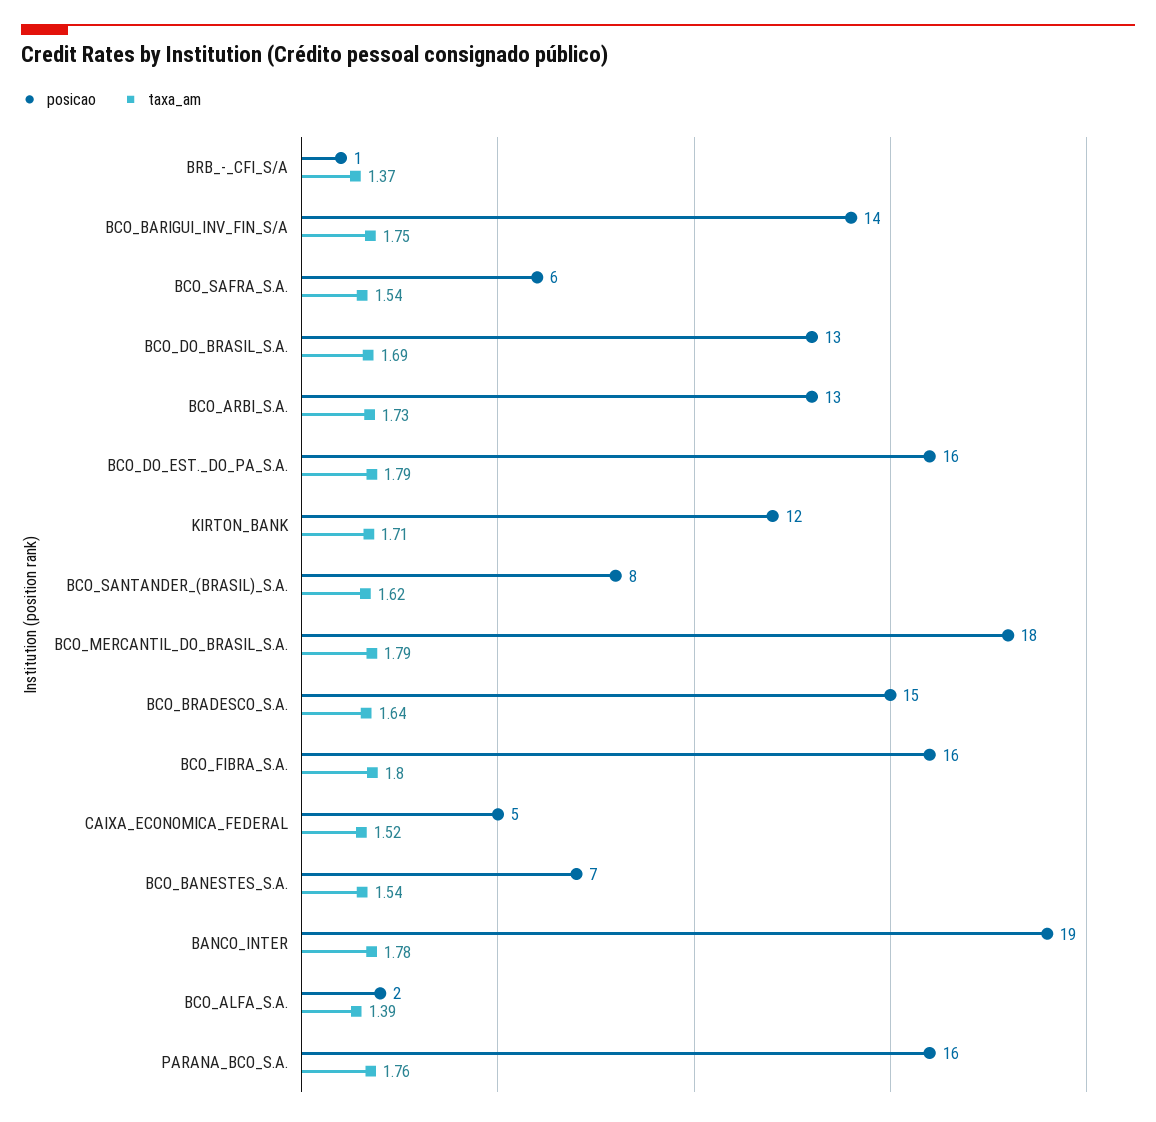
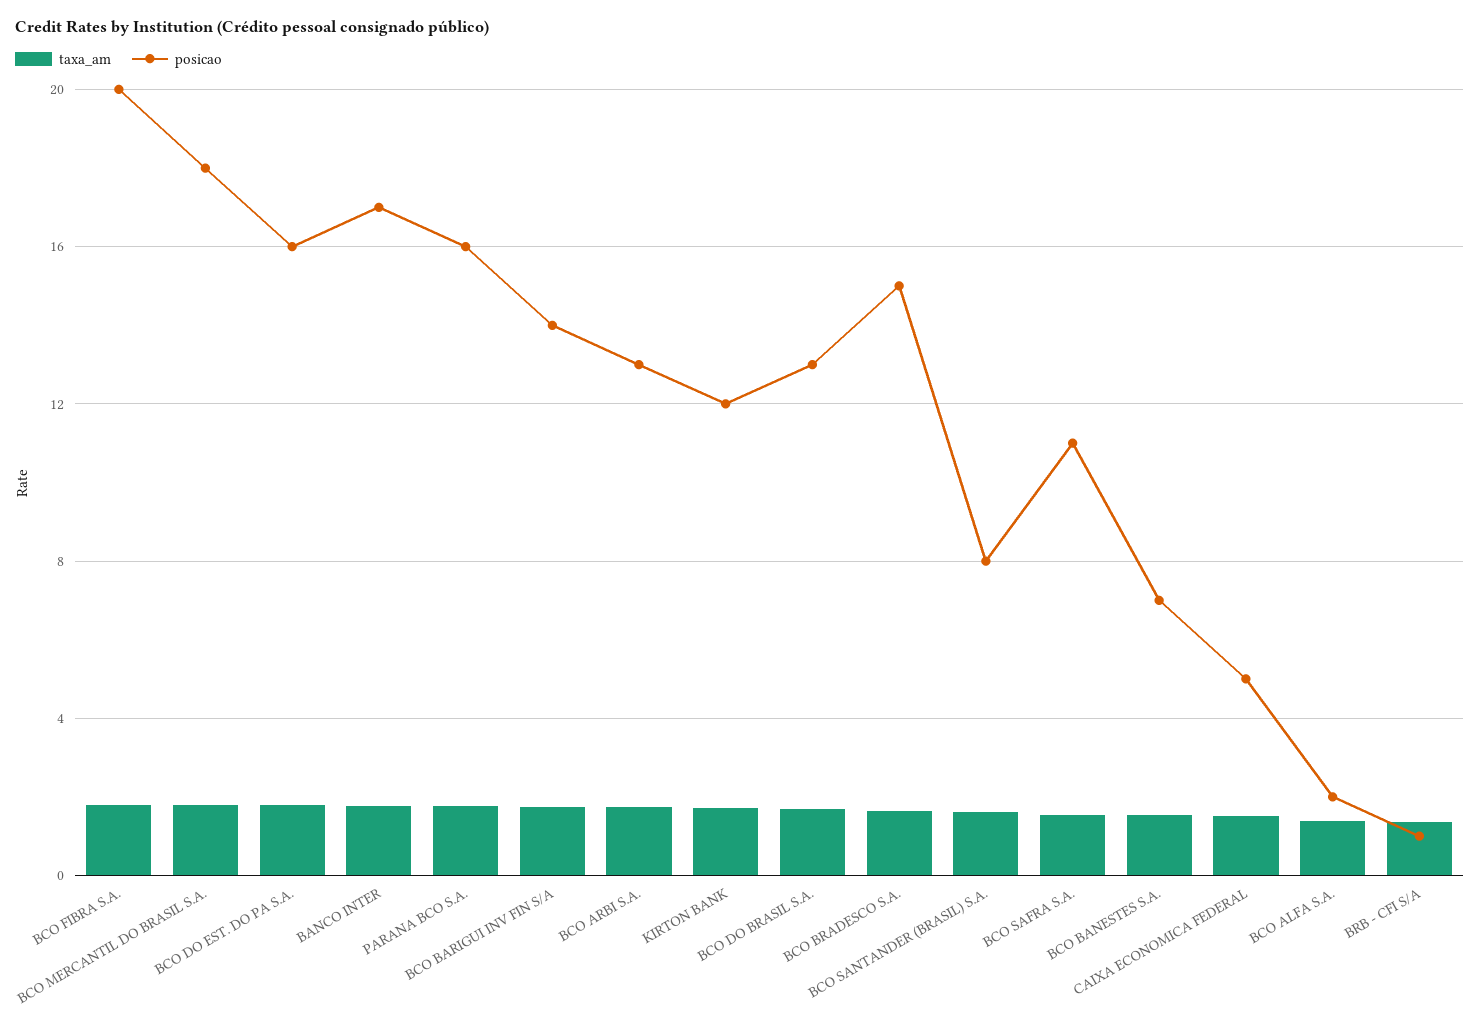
  {
    "posicao": {
      "BRB_-_CFI_S/A": 1,
      "BCO_BARIGUI_INV_FIN_S/A": 14,
-     "BCO_SAFRA_S.A.": 6,
+     "BCO_SAFRA_S.A.": 11,
      "BCO_DO_BRASIL_S.A.": 13,
      "BCO_ARBI_S.A.": 13,
      "BCO_DO_EST._DO_PA_S.A.": 16,
      "KIRTON_BANK": 12,
      "BCO_SANTANDER_(BRASIL)_S.A.": 8,
      "BCO_MERCANTIL_DO_BRASIL_S.A.": 18,
      "BCO_BRADESCO_S.A.": 15,
-     "BCO_FIBRA_S.A.": 16,
+     "BCO_FIBRA_S.A.": 20,
      "CAIXA_ECONOMICA_FEDERAL": 5,
      "BCO_BANESTES_S.A.": 7,
-     "BANCO_INTER": 19,
+     "BANCO_INTER": 17,
      "BCO_ALFA_S.A.": 2,
      "PARANA_BCO_S.A.": 16
    },
    "taxa_am": {
      "BRB_-_CFI_S/A": 1.37,
      "BCO_BARIGUI_INV_FIN_S/A": 1.75,
      "BCO_SAFRA_S.A.": 1.54,
      "BCO_DO_BRASIL_S.A.": 1.69,
      "BCO_ARBI_S.A.": 1.73,
      "BCO_DO_EST._DO_PA_S.A.": 1.79,
      "KIRTON_BANK": 1.71,
      "BCO_SANTANDER_(BRASIL)_S.A.": 1.62,
      "BCO_MERCANTIL_DO_BRASIL_S.A.": 1.79,
      "BCO_BRADESCO_S.A.": 1.64,
      "BCO_FIBRA_S.A.": 1.8,
      "CAIXA_ECONOMICA_FEDERAL": 1.52,
      "BCO_BANESTES_S.A.": 1.54,
      "BANCO_INTER": 1.78,
      "BCO_ALFA_S.A.": 1.39,
      "PARANA_BCO_S.A.": 1.76
    }
  }

